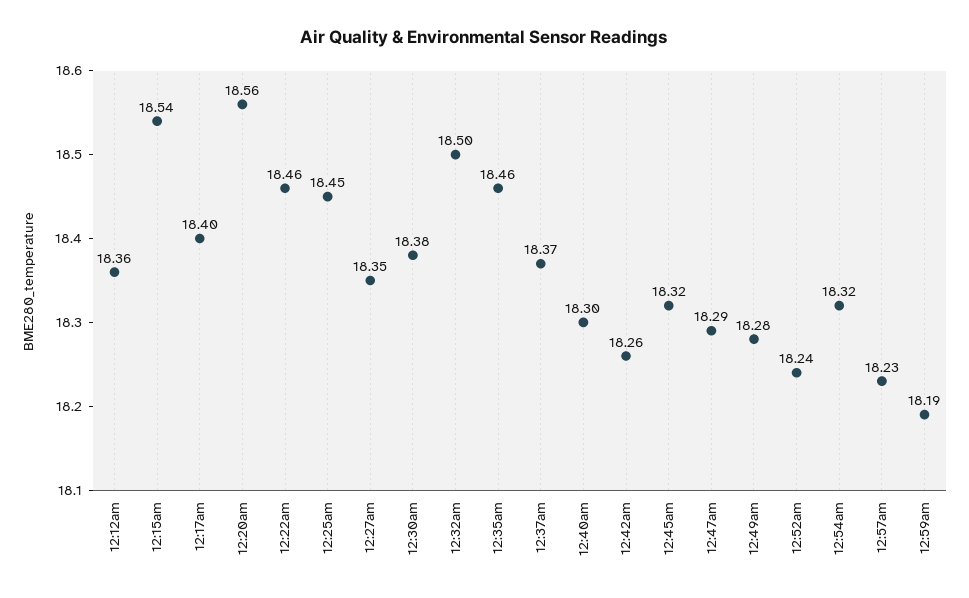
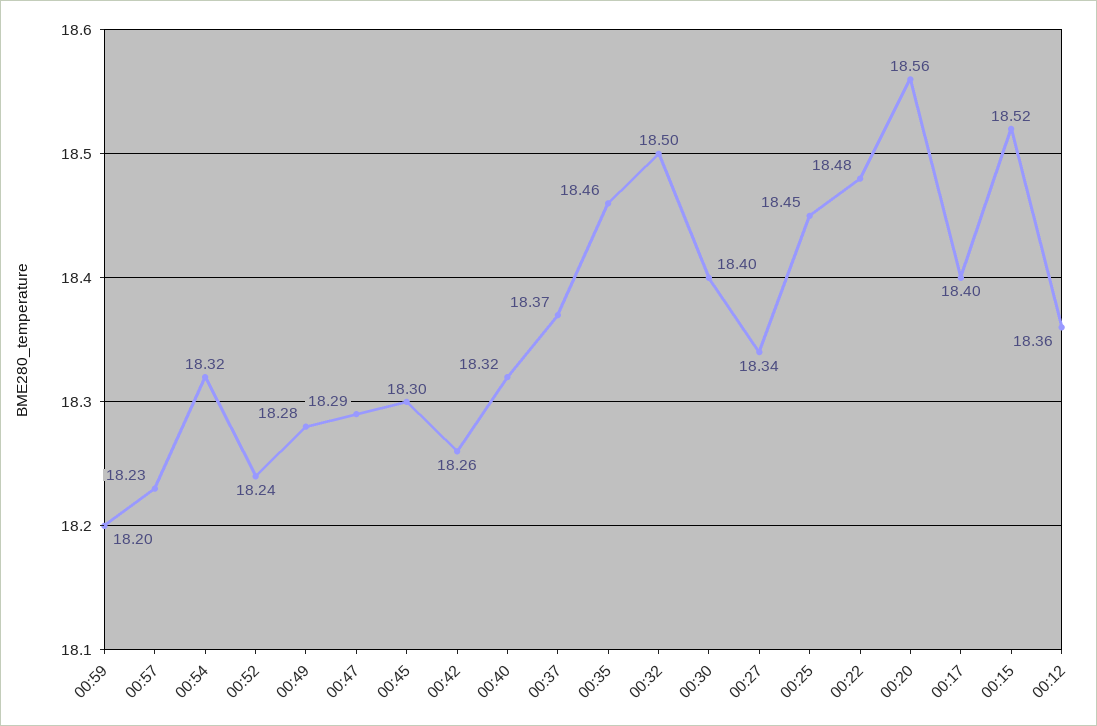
  {
    "12:12am": 18.36,
-   "12:15am": 18.54,
+   "12:15am": 18.52,
    "12:17am": 18.4,
    "12:20am": 18.56,
-   "12:22am": 18.46,
+   "12:22am": 18.48,
    "12:25am": 18.45,
-   "12:27am": 18.35,
+   "12:27am": 18.34,
-   "12:30am": 18.38,
+   "12:30am": 18.4,
    "12:32am": 18.5,
    "12:35am": 18.46,
    "12:37am": 18.37,
-   "12:40am": 18.3,
+   "12:40am": 18.32,
    "12:42am": 18.26,
-   "12:45am": 18.32,
+   "12:45am": 18.3,
    "12:47am": 18.29,
    "12:49am": 18.28,
    "12:52am": 18.24,
    "12:54am": 18.32,
    "12:57am": 18.23,
-   "12:59am": 18.19
+   "12:59am": 18.2
  }

